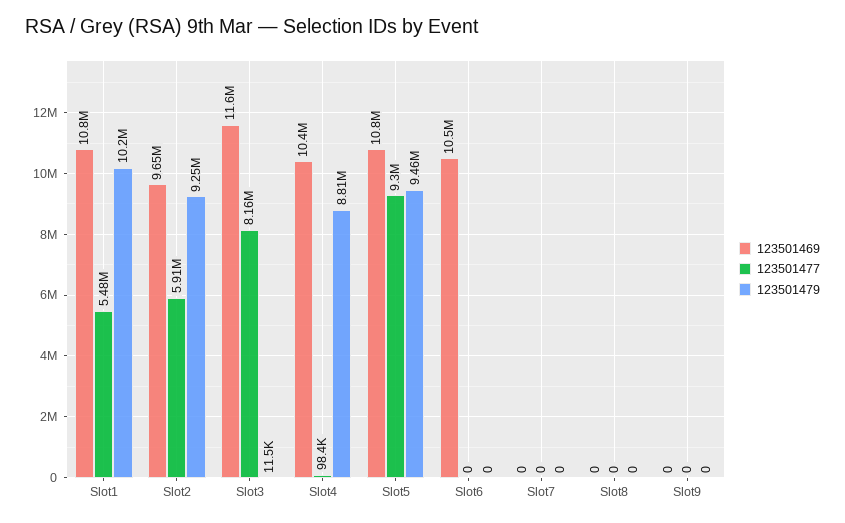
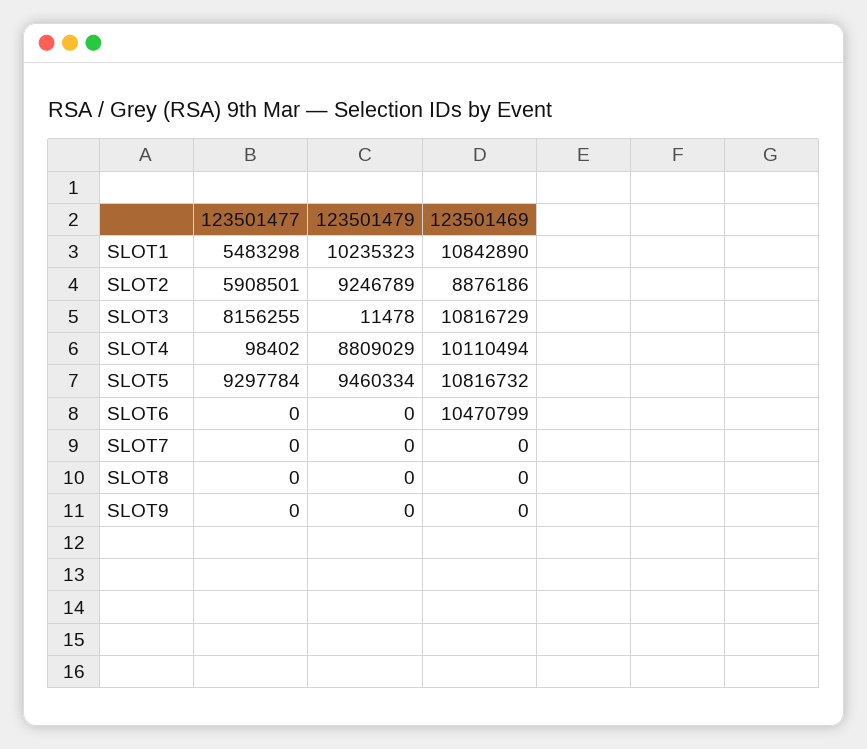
  {
    "123501469": {
      "Slot1": 10842890,
-     "Slot2": 9650000,
+     "Slot2": 8876186,
-     "Slot3": 11600000,
+     "Slot3": 10816729,
-     "Slot4": 10400000,
+     "Slot4": 10110494,
      "Slot5": 10816732,
      "Slot6": 10470799,
      "Slot7": 0,
      "Slot8": 0,
      "Slot9": 0
    },
    "123501477": {
      "Slot1": 5483298,
      "Slot2": 5908501,
      "Slot3": 8156255,
      "Slot4": 98402,
      "Slot5": 9297784,
      "Slot6": 0,
      "Slot7": 0,
      "Slot8": 0,
      "Slot9": 0
    },
    "123501479": {
      "Slot1": 10235323,
      "Slot2": 9246789,
      "Slot3": 11478,
      "Slot4": 8809029,
      "Slot5": 9460334,
      "Slot6": 0,
      "Slot7": 0,
      "Slot8": 0,
      "Slot9": 0
    }
  }

